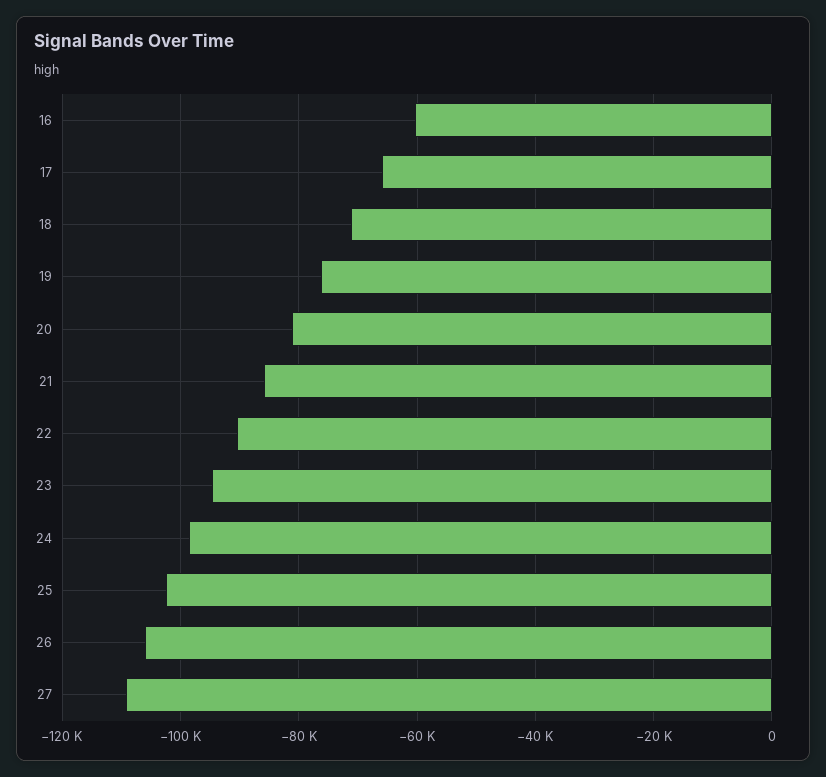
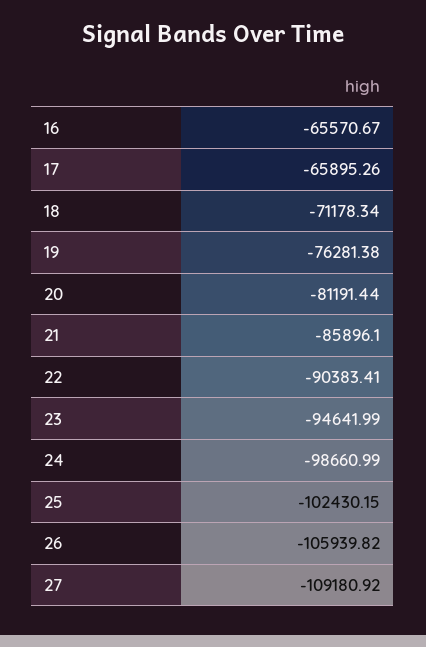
  {
-   "16": -60000,
+   "16": -65570.67,
    "17": -65895.26,
    "18": -71178.34,
    "19": -76281.38,
    "20": -81191.44,
    "21": -85896.1,
    "22": -90383.41,
    "23": -94641.99,
    "24": -98660.99,
    "25": -102430.15,
    "26": -105939.82,
    "27": -109180.92
  }

